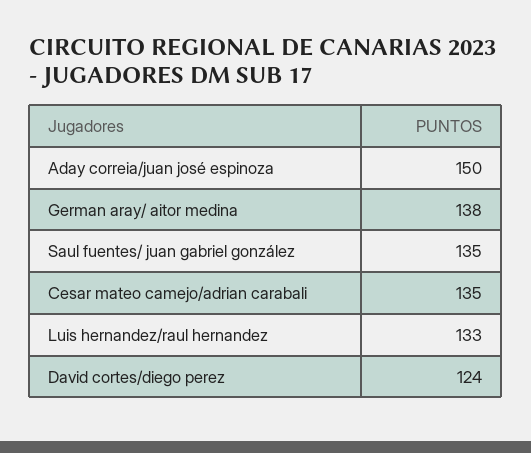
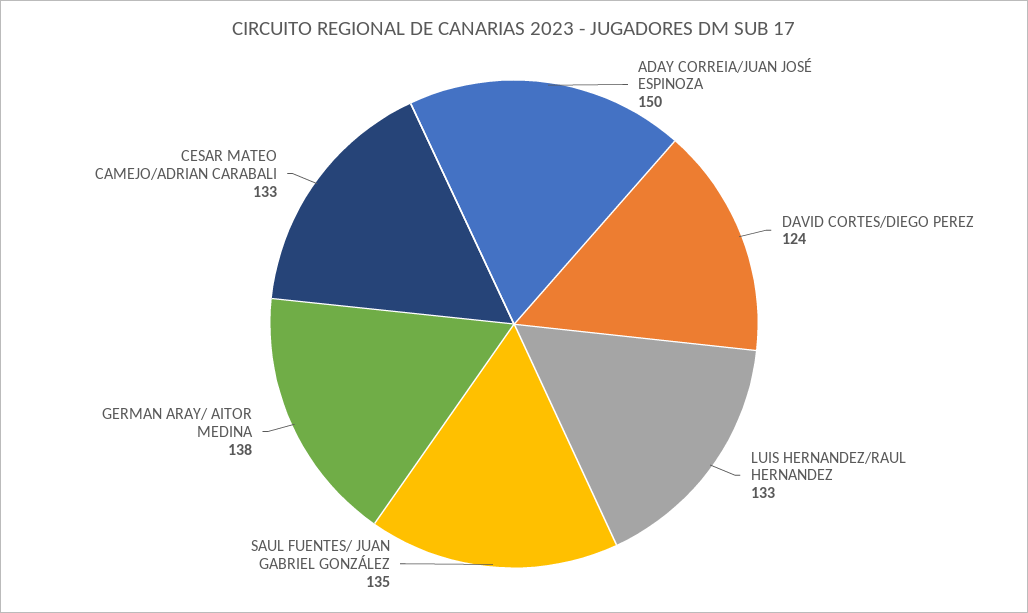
  {
    "Aday correia/juan josé espinoza": 150,
    "German aray/ aitor medina": 138,
    "Saul fuentes/ juan gabriel gonzález": 135,
-   "Cesar mateo camejo/adrian carabali": 135,
+   "Cesar mateo camejo/adrian carabali": 133,
    "Luis hernandez/raul hernandez": 133,
    "David cortes/diego perez": 124
  }

